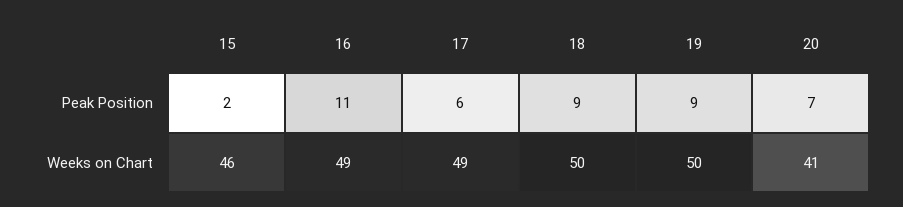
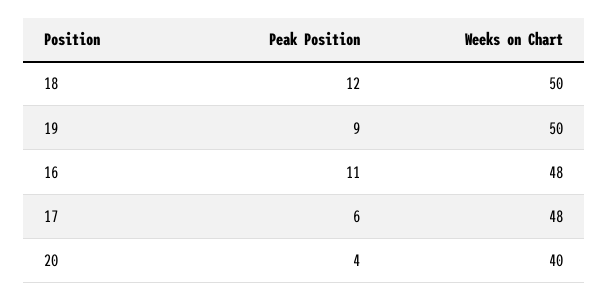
  {
-   "15": {
-     "Peak Position": 2,
-     "Weeks on Chart": 46
-   },
    "16": {
      "Peak Position": 11,
-     "Weeks on Chart": 49
+     "Weeks on Chart": 48
    },
    "17": {
      "Peak Position": 6,
-     "Weeks on Chart": 49
+     "Weeks on Chart": 48
    },
    "18": {
-     "Peak Position": 9,
+     "Peak Position": 12,
      "Weeks on Chart": 50
    },
    "19": {
      "Peak Position": 9,
      "Weeks on Chart": 50
    },
    "20": {
-     "Peak Position": 7,
+     "Peak Position": 4,
-     "Weeks on Chart": 41
+     "Weeks on Chart": 40
    }
  }

